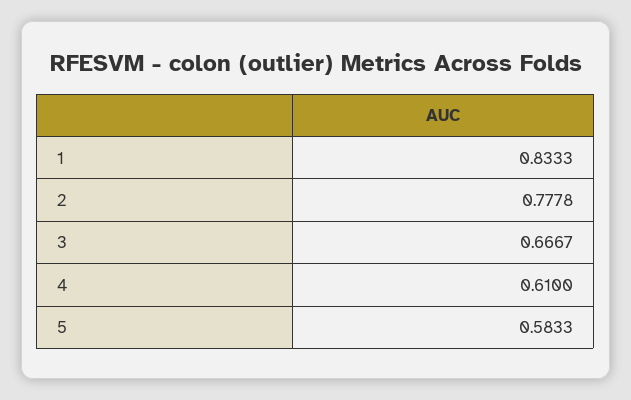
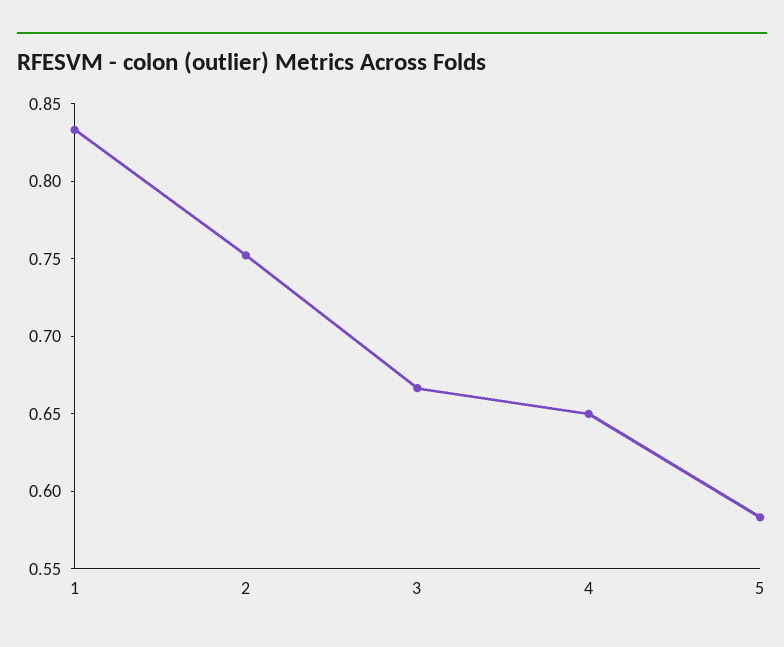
  {
    "1": 0.8333,
-   "2": 0.7778,
+   "2": 0.75,
    "3": 0.6667,
-   "4": 0.61,
+   "4": 0.65,
    "5": 0.5833
  }

